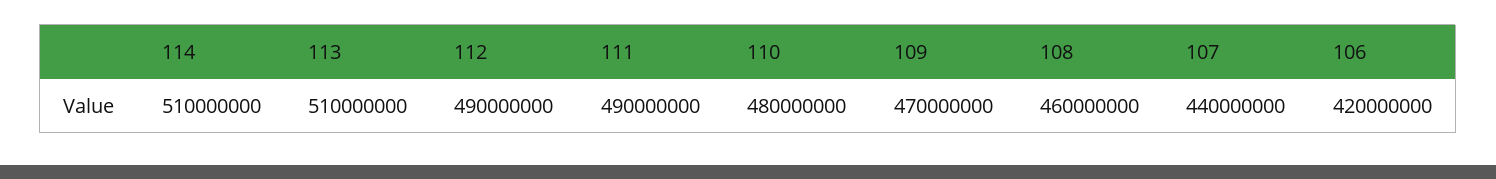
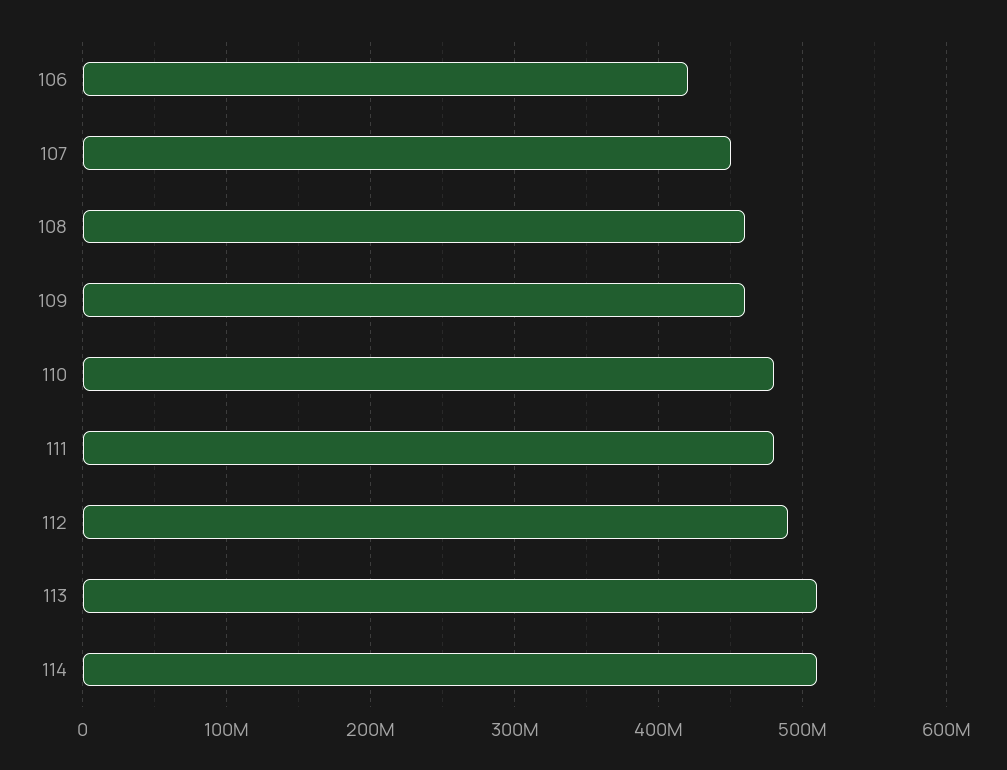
  {
    "114": 510000000,
    "113": 510000000,
    "112": 490000000,
-   "111": 490000000,
+   "111": 480000000,
    "110": 480000000,
-   "109": 470000000,
+   "109": 460000000,
    "108": 460000000,
-   "107": 440000000,
+   "107": 450000000,
    "106": 420000000
  }

